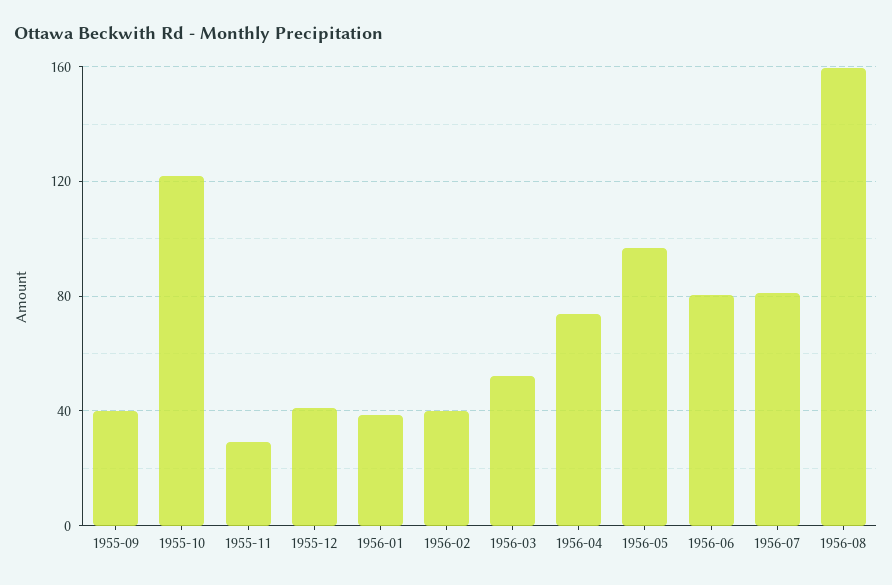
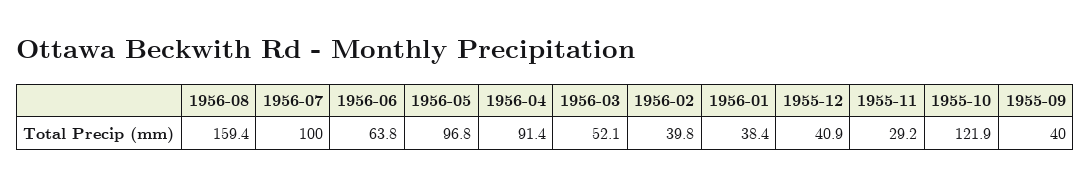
  {
    "1955-09": 40,
    "1955-10": 121.9,
    "1955-11": 29.2,
    "1955-12": 40.9,
    "1956-01": 38.4,
    "1956-02": 39.8,
    "1956-03": 52.1,
-   "1956-04": 75,
+   "1956-04": 91.4,
    "1956-05": 96.8,
-   "1956-06": 80,
+   "1956-06": 63.8,
-   "1956-07": 80,
+   "1956-07": 100,
    "1956-08": 159.4
  }

